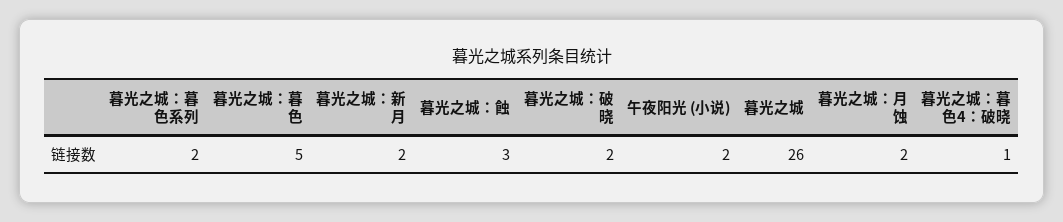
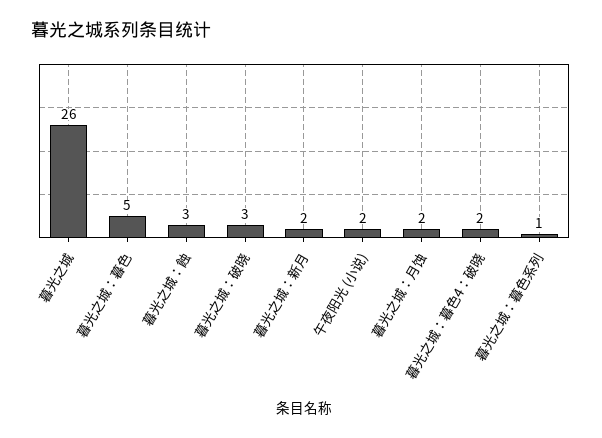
  {
-   "暮光之城：暮色系列": 2,
+   "暮光之城：暮色系列": 1,
    "暮光之城：暮色": 5,
    "暮光之城：新月": 2,
    "暮光之城：蝕": 3,
-   "暮光之城：破晓": 2,
+   "暮光之城：破晓": 3,
    "午夜阳光 (小说)": 2,
    "暮光之城": 26,
    "暮光之城：月蚀": 2,
-   "暮光之城：暮色4：破晓": 1
+   "暮光之城：暮色4：破晓": 2
  }

